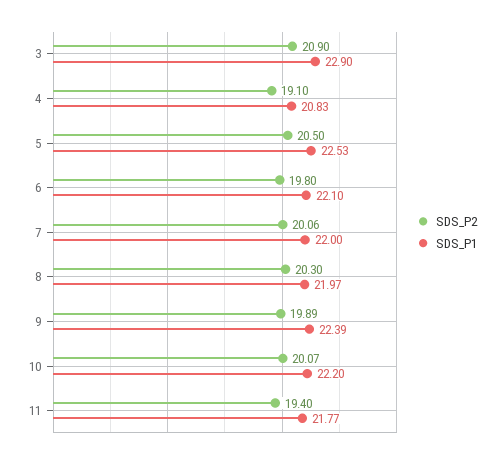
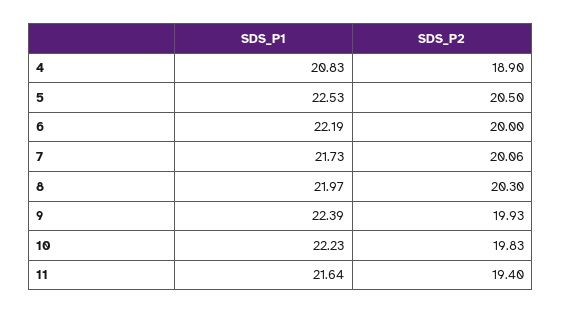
  {
    "SDS_P2": {
-     "3": 20.9,
-     "4": 19.1,
+     "4": 18.9,
      "5": 20.5,
-     "6": 19.8,
+     "6": 20,
      "7": 20.06,
      "8": 20.3,
-     "9": 19.89,
+     "9": 19.93,
-     "10": 20.07,
+     "10": 19.83,
      "11": 19.4
    },
    "SDS_P1": {
-     "3": 22.9,
      "4": 20.83,
      "5": 22.53,
-     "6": 22.1,
+     "6": 22.19,
-     "7": 22,
+     "7": 21.73,
      "8": 21.97,
      "9": 22.39,
-     "10": 22.2,
+     "10": 22.23,
-     "11": 21.77
+     "11": 21.64
    }
  }

